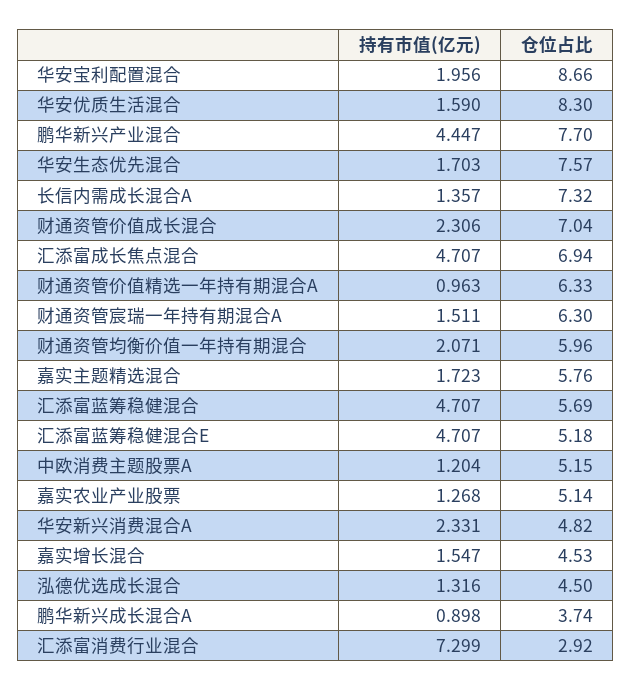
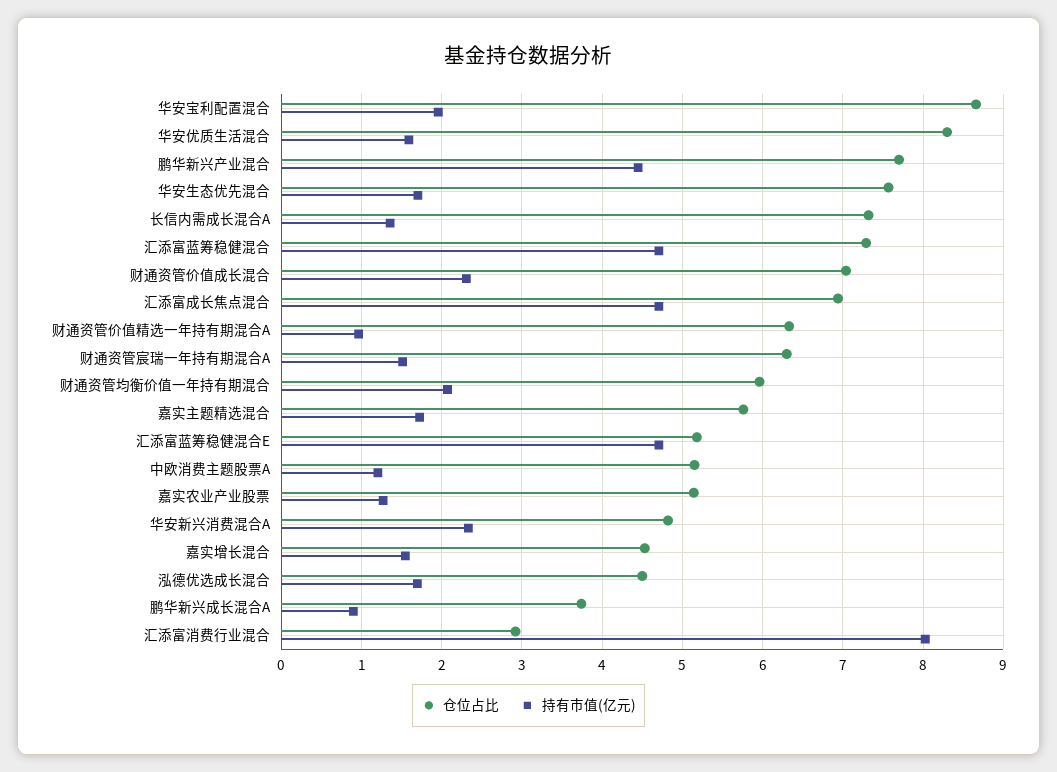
  {
    "持有市值(亿元)": {
      "华安宝利配置混合": 1.956,
      "华安优质生活混合": 1.59,
      "鹏华新兴产业混合": 4.447,
      "华安生态优先混合": 1.703,
      "长信内需成长混合A": 1.357,
      "财通资管价值成长混合": 2.306,
      "汇添富成长焦点混合": 4.707,
      "财通资管价值精选一年持有期混合A": 0.963,
      "财通资管宸瑞一年持有期混合A": 1.511,
      "财通资管均衡价值一年持有期混合": 2.071,
      "嘉实主题精选混合": 1.723,
      "汇添富蓝筹稳健混合": 4.707,
      "汇添富蓝筹稳健混合E": 4.707,
      "中欧消费主题股票A": 1.204,
      "嘉实农业产业股票": 1.268,
      "华安新兴消费混合A": 2.331,
      "嘉实增长混合": 1.547,
-     "泓德优选成长混合": 1.316,
+     "泓德优选成长混合": 1.7,
      "鹏华新兴成长混合A": 0.898,
-     "汇添富消费行业混合": 7.299
+     "汇添富消费行业混合": 8
    },
    "仓位占比": {
      "华安宝利配置混合": 8.66,
      "华安优质生活混合": 8.3,
      "鹏华新兴产业混合": 7.7,
      "华安生态优先混合": 7.57,
      "长信内需成长混合A": 7.32,
      "财通资管价值成长混合": 7.04,
      "汇添富成长焦点混合": 6.94,
      "财通资管价值精选一年持有期混合A": 6.33,
      "财通资管宸瑞一年持有期混合A": 6.3,
      "财通资管均衡价值一年持有期混合": 5.96,
      "嘉实主题精选混合": 5.76,
-     "汇添富蓝筹稳健混合": 5.69,
+     "汇添富蓝筹稳健混合": 7.3,
      "汇添富蓝筹稳健混合E": 5.18,
      "中欧消费主题股票A": 5.15,
      "嘉实农业产业股票": 5.14,
      "华安新兴消费混合A": 4.82,
      "嘉实增长混合": 4.53,
      "泓德优选成长混合": 4.5,
      "鹏华新兴成长混合A": 3.74,
      "汇添富消费行业混合": 2.92
    }
  }

